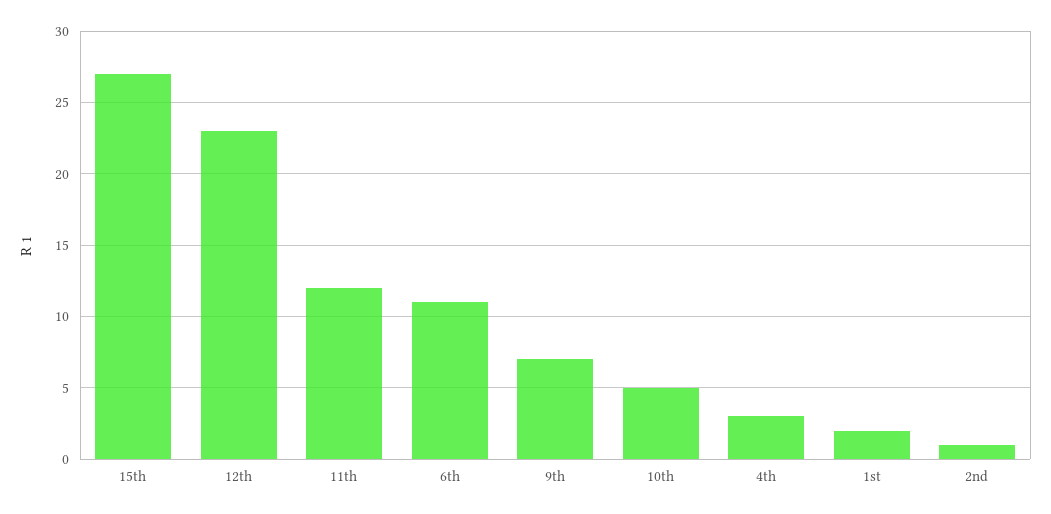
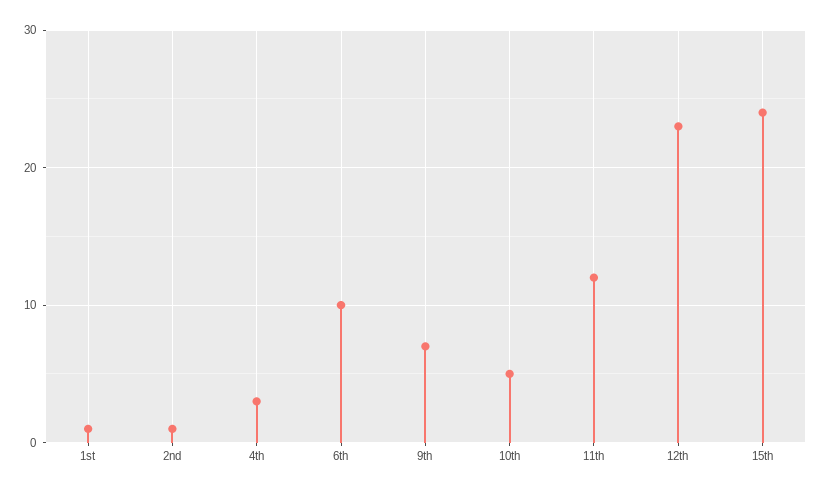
  {
-   "15th": 27,
+   "15th": 24,
    "12th": 23,
    "11th": 12,
-   "6th": 11,
+   "6th": 10,
    "9th": 7,
    "10th": 5,
    "4th": 3,
-   "1st": 2,
+   "1st": 1,
    "2nd": 1
  }

